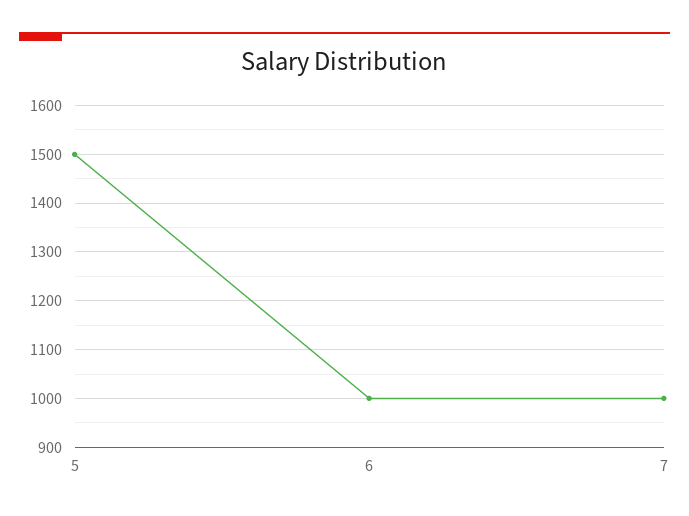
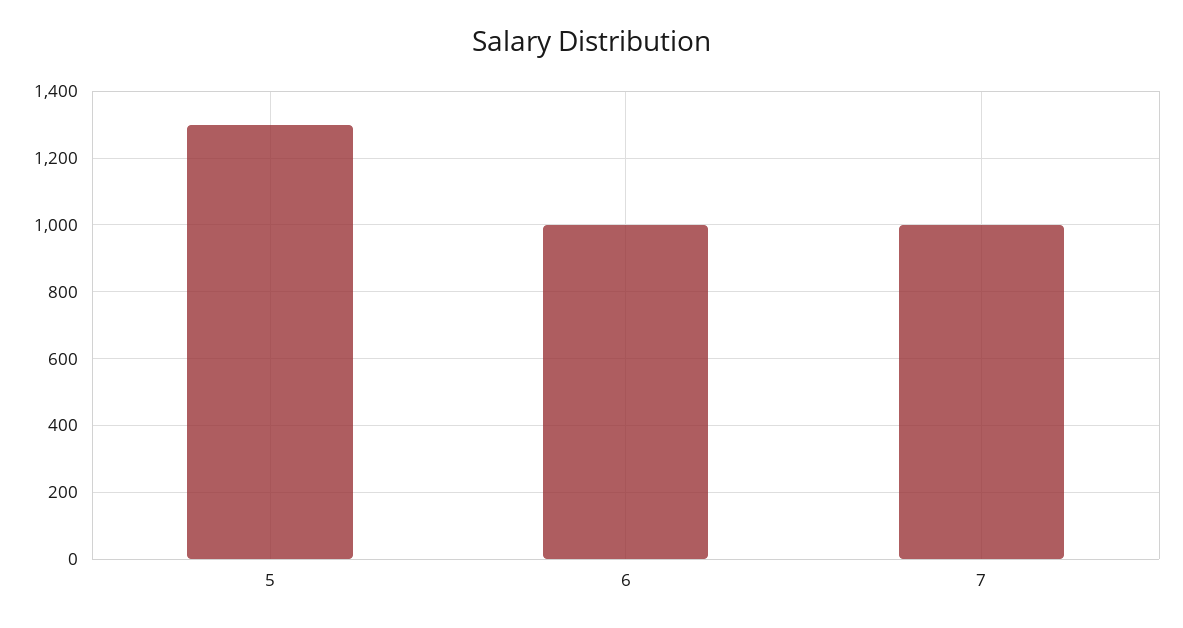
  {
-   "5": 1500,
+   "5": 1300,
    "6": 1000,
    "7": 1000
  }

